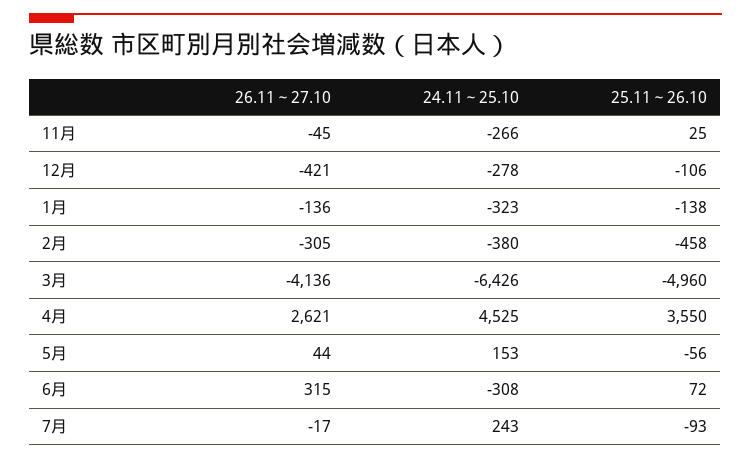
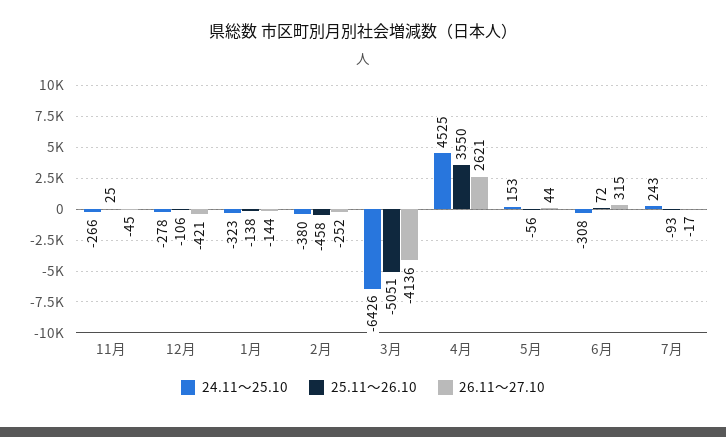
  {
    "26.11～27.10": {
      "11月": -45,
      "12月": -421,
-     "1月": -136,
+     "1月": -144,
-     "2月": -305,
+     "2月": -252,
      "3月": -4136,
      "4月": 2621,
      "5月": 44,
      "6月": 315,
      "7月": -17
    },
    "24.11～25.10": {
      "11月": -266,
      "12月": -278,
      "1月": -323,
      "2月": -380,
      "3月": -6426,
      "4月": 4525,
      "5月": 153,
      "6月": -308,
      "7月": 243
    },
    "25.11～26.10": {
      "11月": 25,
      "12月": -106,
      "1月": -138,
      "2月": -458,
-     "3月": -4960,
+     "3月": -5051,
      "4月": 3550,
      "5月": -56,
      "6月": 72,
      "7月": -93
    }
  }

